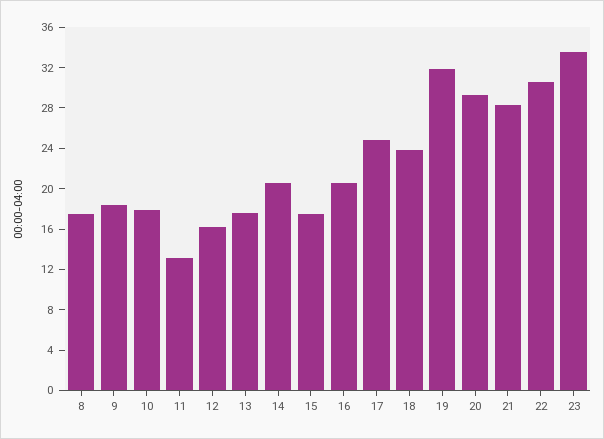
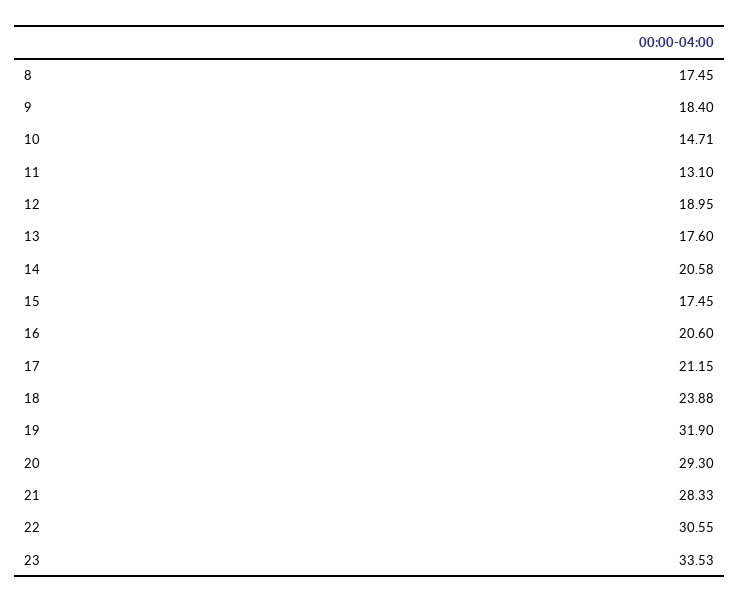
  {
    "8": 17.45,
    "9": 18.4,
-   "10": 18,
+   "10": 14.71,
    "11": 13.1,
-   "12": 16,
+   "12": 18.95,
    "13": 17.6,
    "14": 20.58,
    "15": 17.45,
    "16": 20.6,
-   "17": 25,
+   "17": 21.15,
    "18": 23.88,
    "19": 31.9,
    "20": 29.3,
    "21": 28.33,
    "22": 30.55,
    "23": 33.53
  }

